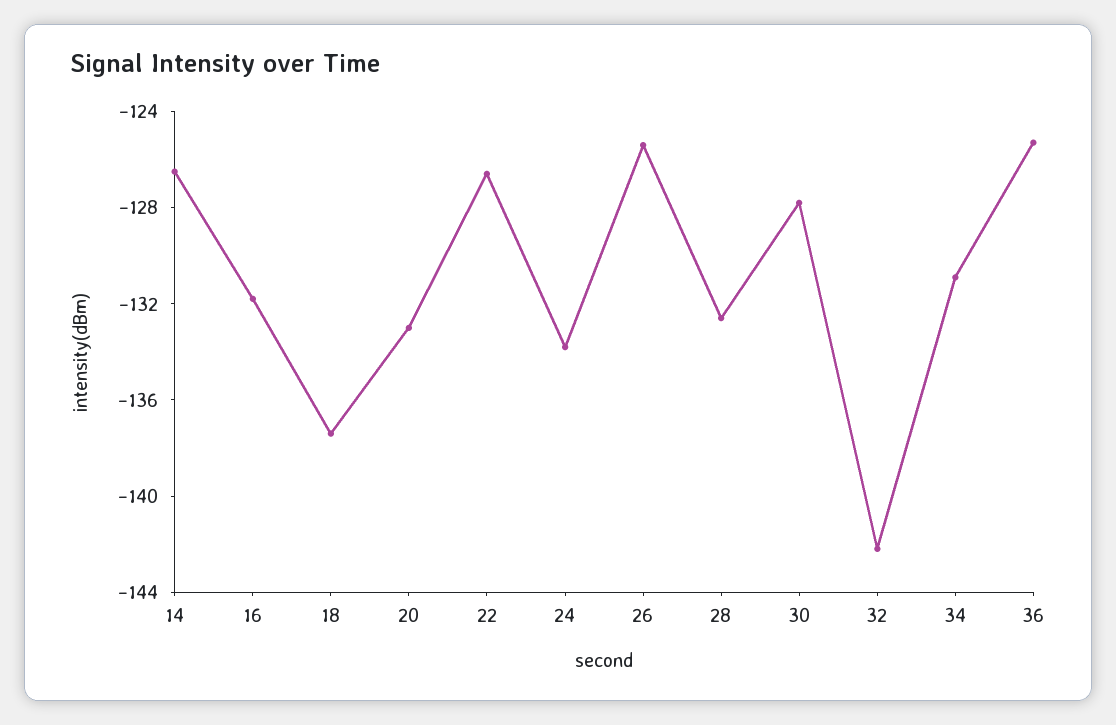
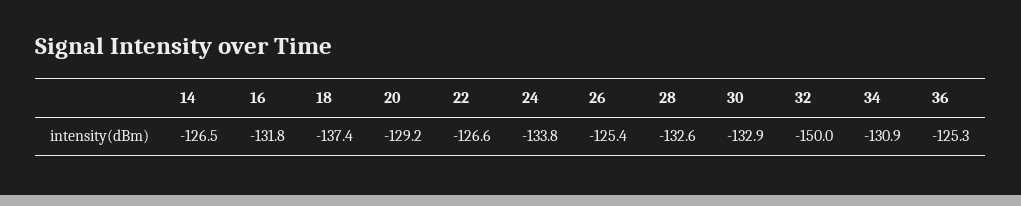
  {
    "14": -126.5,
    "16": -131.8,
    "18": -137.4,
-   "20": -133,
+   "20": -129.2,
    "22": -126.6,
    "24": -133.8,
    "26": -125.4,
    "28": -132.6,
-   "30": -128,
+   "30": -132.9,
-   "32": -142,
+   "32": -150,
    "34": -130.9,
    "36": -125.3
  }

